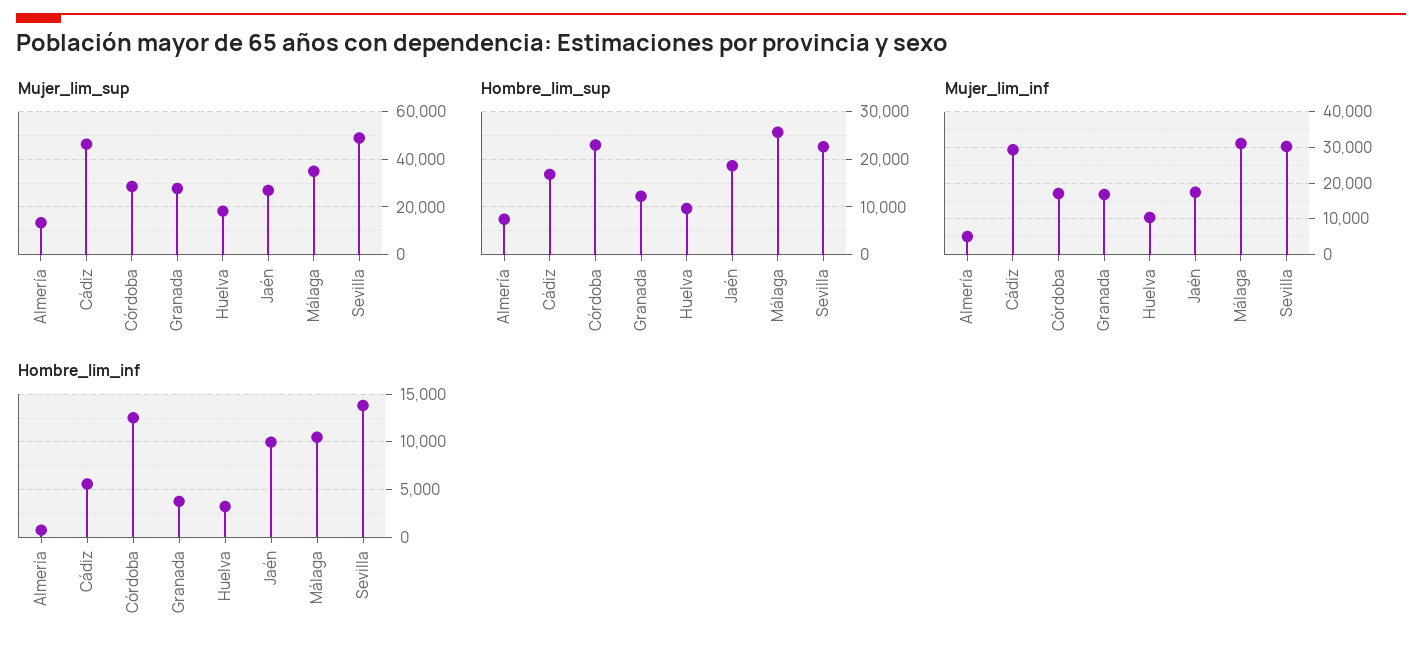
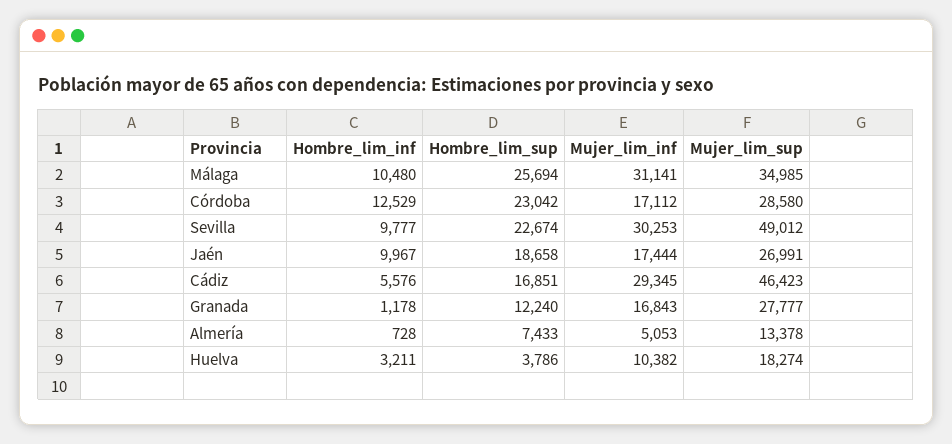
  {
    "Mujer_lim_sup": {
      "Almería": 13378,
      "Cádiz": 46423,
      "Córdoba": 28580,
      "Granada": 27777,
      "Huelva": 18274,
      "Jaén": 26991,
      "Málaga": 34985,
      "Sevilla": 49012
    },
    "Hombre_lim_sup": {
      "Almería": 7433,
      "Cádiz": 16851,
      "Córdoba": 23042,
      "Granada": 12240,
-     "Huelva": 10000,
+     "Huelva": 3786,
      "Jaén": 18658,
      "Málaga": 25694,
      "Sevilla": 22674
    },
    "Mujer_lim_inf": {
      "Almería": 5053,
      "Cádiz": 29345,
      "Córdoba": 17112,
      "Granada": 16843,
      "Huelva": 10382,
      "Jaén": 17444,
      "Málaga": 31141,
      "Sevilla": 30253
    },
    "Hombre_lim_inf": {
      "Almería": 728,
      "Cádiz": 5576,
      "Córdoba": 12529,
-     "Granada": 4000,
+     "Granada": 1178,
      "Huelva": 3211,
      "Jaén": 9967,
      "Málaga": 10480,
-     "Sevilla": 14000
+     "Sevilla": 9777
    }
  }

